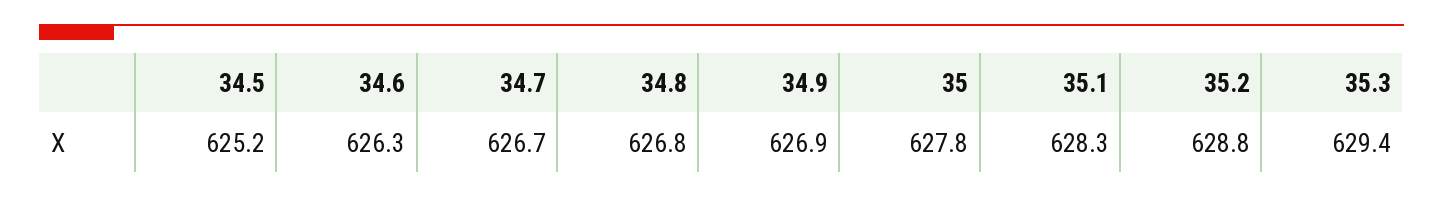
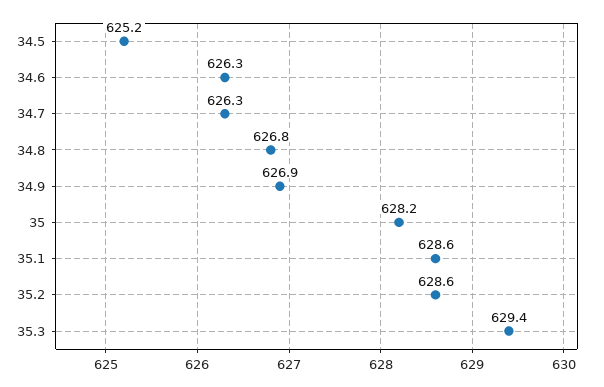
  {
    "34.5": 625.2,
    "34.6": 626.3,
-   "34.7": 626.7,
+   "34.7": 626.3,
    "34.8": 626.8,
    "34.9": 626.9,
-   "35": 627.8,
+   "35": 628.2,
-   "35.1": 628.3,
+   "35.1": 628.6,
-   "35.2": 628.8,
+   "35.2": 628.6,
    "35.3": 629.4
  }

